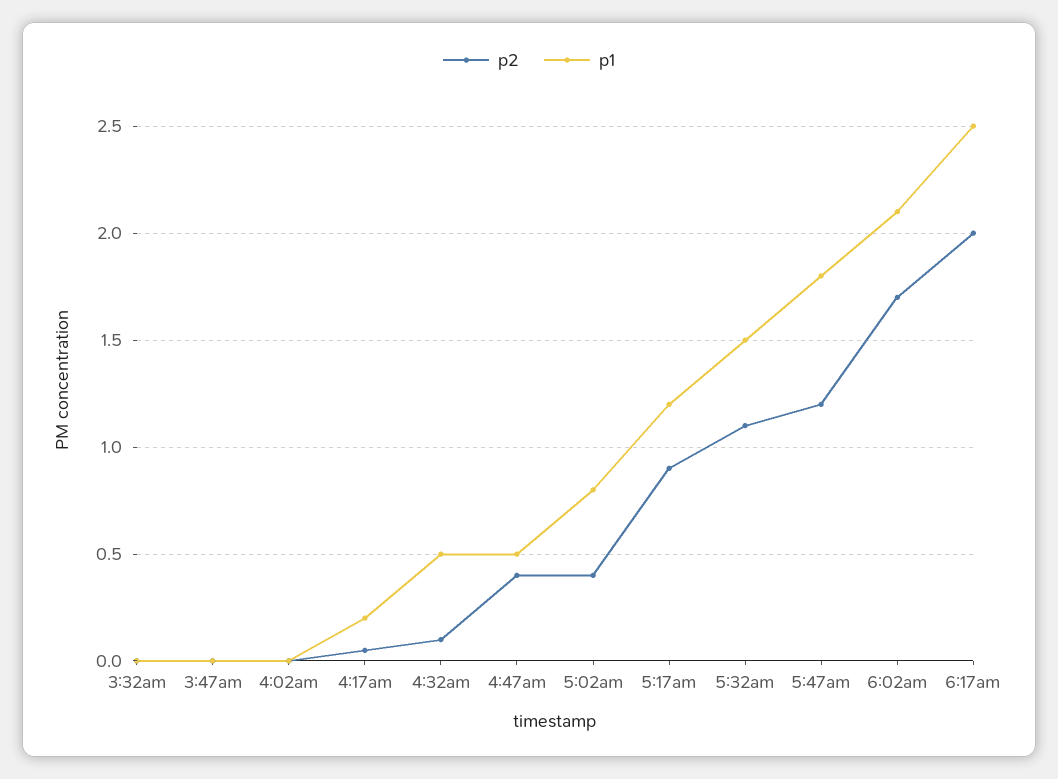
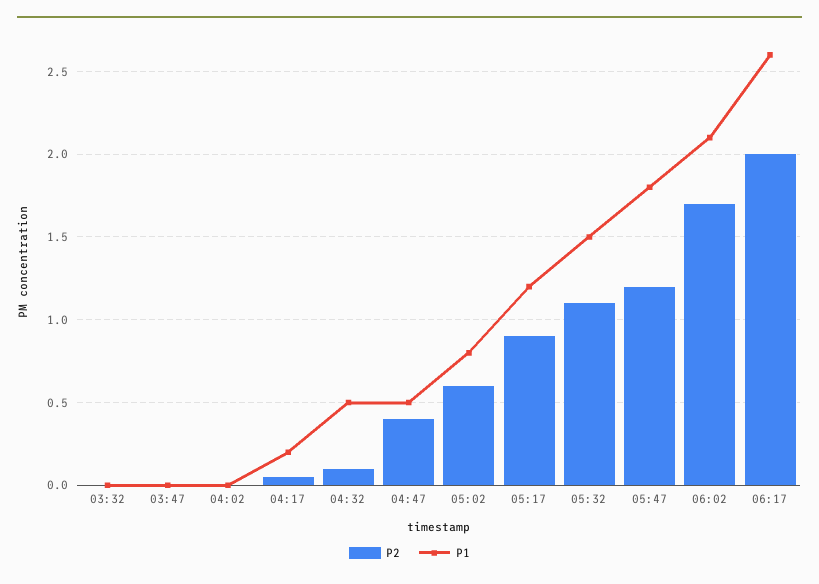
  {
    "p2": {
      "3:32am": 0,
      "3:47am": 0,
      "4:02am": 0,
      "4:17am": 0.05,
      "4:32am": 0.1,
      "4:47am": 0.4,
-     "5:02am": 0.4,
+     "5:02am": 0.6,
      "5:17am": 0.9,
      "5:32am": 1.1,
      "5:47am": 1.2,
      "6:02am": 1.7,
      "6:17am": 2
    },
    "p1": {
      "3:32am": 0,
      "3:47am": 0,
      "4:02am": 0,
      "4:17am": 0.2,
      "4:32am": 0.5,
      "4:47am": 0.5,
      "5:02am": 0.8,
      "5:17am": 1.2,
      "5:32am": 1.5,
      "5:47am": 1.8,
      "6:02am": 2.1,
-     "6:17am": 2.5
+     "6:17am": 2.6
    }
  }

